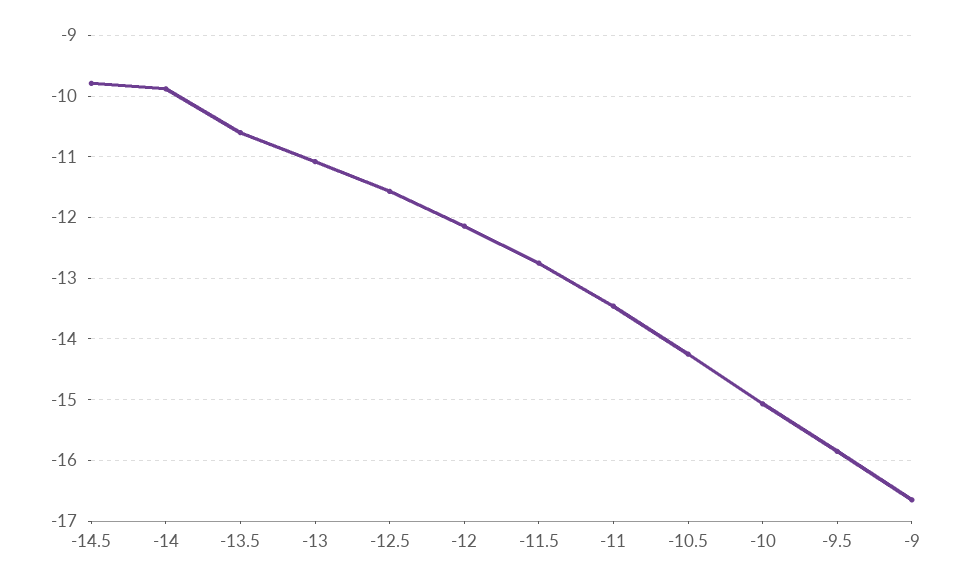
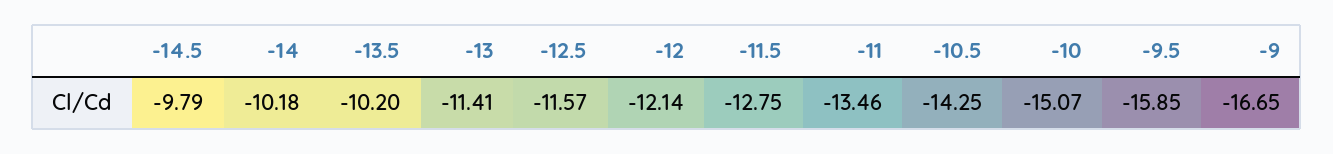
  {
    "-14.5": -9.79,
-   "-14": -9.9,
+   "-14": -10.18,
-   "-13.5": -10.6,
+   "-13.5": -10.2,
-   "-13": -11.1,
+   "-13": -11.41,
    "-12.5": -11.57,
    "-12": -12.14,
    "-11.5": -12.75,
    "-11": -13.46,
    "-10.5": -14.25,
    "-10": -15.07,
    "-9.5": -15.85,
    "-9": -16.65
  }

